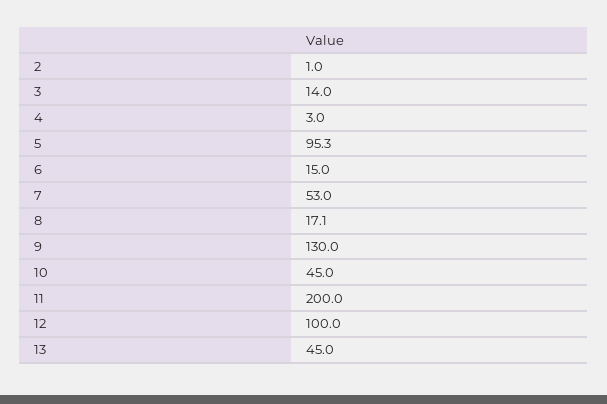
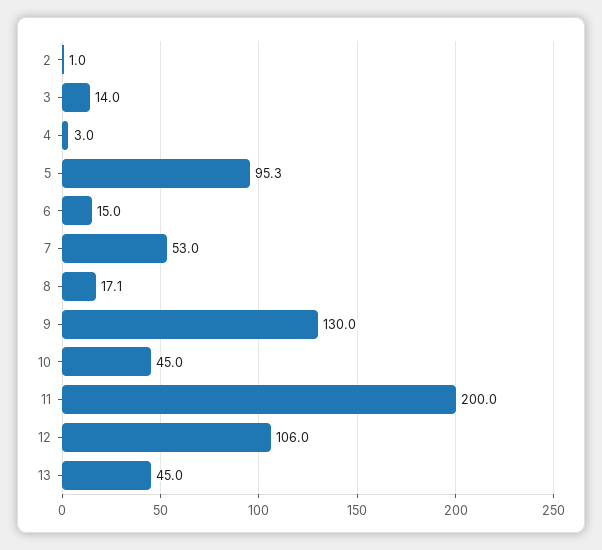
  {
    "2": 1,
    "3": 14,
    "4": 3,
    "5": 95.3,
    "6": 15,
    "7": 53,
    "8": 17.1,
    "9": 130,
    "10": 45,
    "11": 200,
-   "12": 100,
+   "12": 106,
    "13": 45
  }

